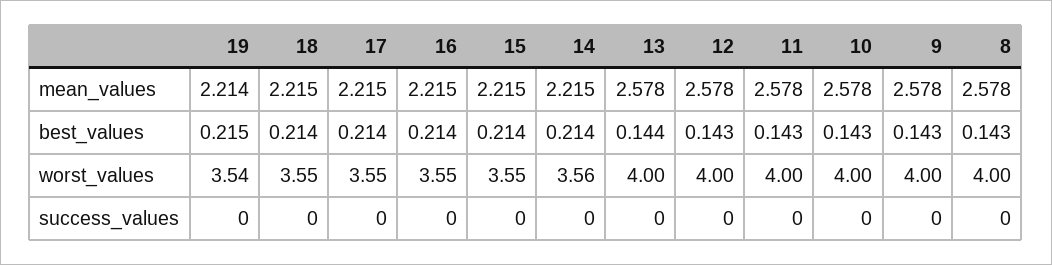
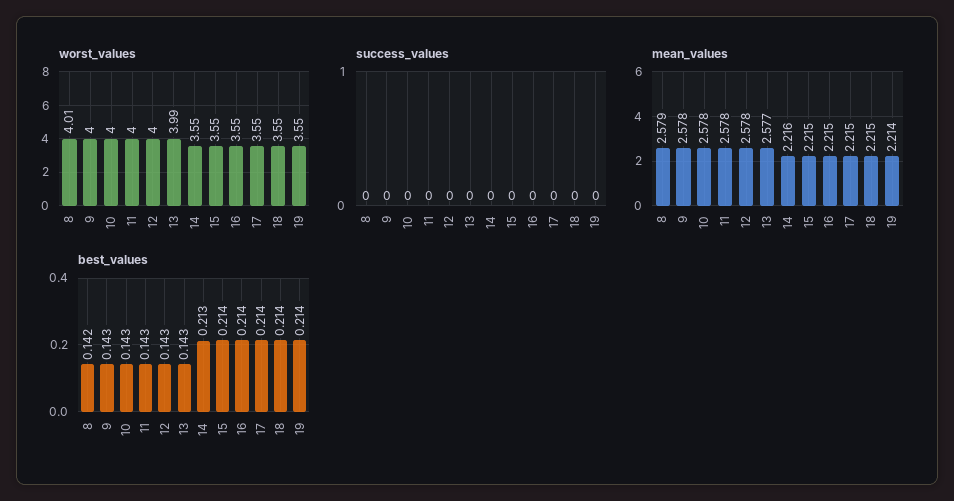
  {
    "mean_values": {
      "19": 2.214,
      "18": 2.215,
      "17": 2.215,
      "16": 2.215,
      "15": 2.215,
-     "14": 2.215,
+     "14": 2.216,
-     "13": 2.578,
+     "13": 2.577,
      "12": 2.578,
      "11": 2.578,
      "10": 2.578,
      "9": 2.578,
-     "8": 2.578
+     "8": 2.579
    },
    "best_values": {
-     "19": 0.215,
+     "19": 0.214,
      "18": 0.214,
      "17": 0.214,
      "16": 0.214,
      "15": 0.214,
-     "14": 0.214,
+     "14": 0.213,
-     "13": 0.144,
+     "13": 0.143,
      "12": 0.143,
      "11": 0.143,
      "10": 0.143,
      "9": 0.143,
-     "8": 0.143
+     "8": 0.142
    },
    "worst_values": {
-     "19": 3.54,
+     "19": 3.55,
      "18": 3.55,
      "17": 3.55,
      "16": 3.55,
      "15": 3.55,
-     "14": 3.56,
+     "14": 3.55,
-     "13": 4,
+     "13": 3.99,
      "12": 4,
      "11": 4,
      "10": 4,
      "9": 4,
-     "8": 4
+     "8": 4.01
    },
    "success_values": {
      "19": 0,
      "18": 0,
      "17": 0,
      "16": 0,
      "15": 0,
      "14": 0,
      "13": 0,
      "12": 0,
      "11": 0,
      "10": 0,
      "9": 0,
      "8": 0
    }
  }

